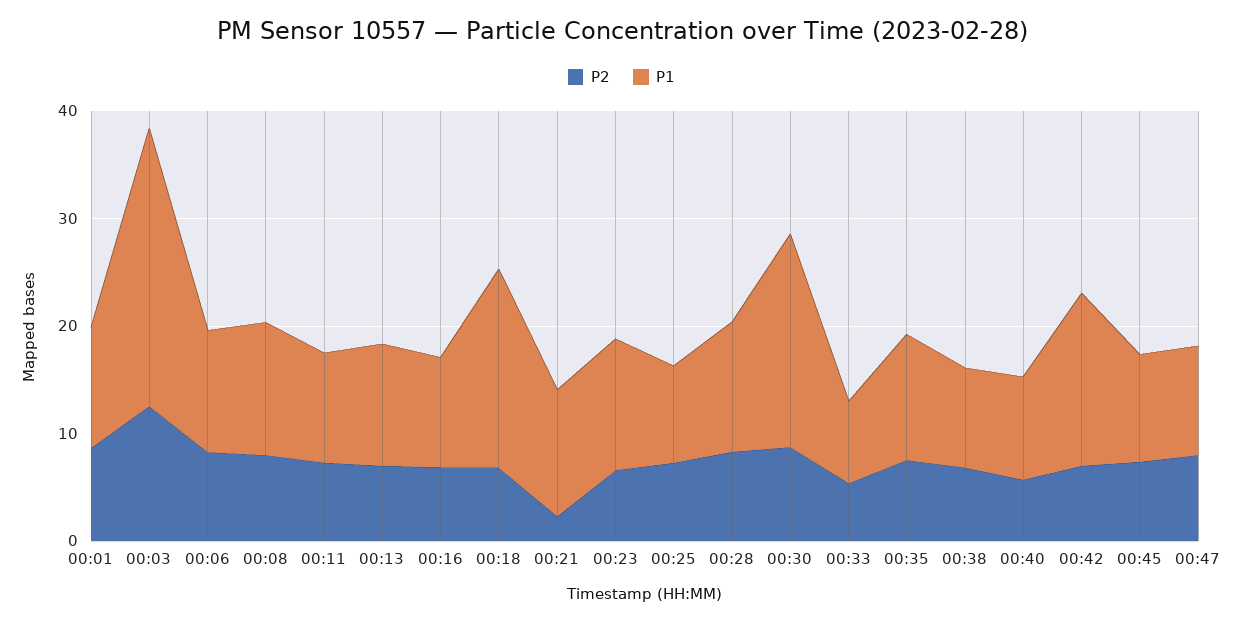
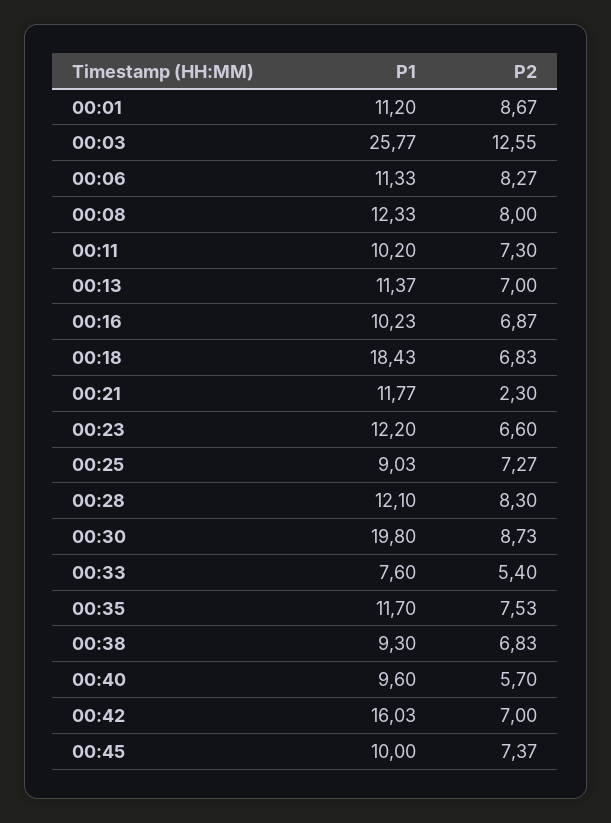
  {
    "P2": {
      "00:01": 8.67,
      "00:03": 12.55,
      "00:06": 8.27,
      "00:08": 8,
      "00:11": 7.3,
      "00:13": 7,
      "00:16": 6.87,
      "00:18": 6.83,
      "00:21": 2.3,
      "00:23": 6.6,
      "00:25": 7.27,
      "00:28": 8.3,
      "00:30": 8.73,
      "00:33": 5.4,
      "00:35": 7.53,
      "00:38": 6.83,
      "00:40": 5.7,
      "00:42": 7,
-     "00:45": 7.37,
+     "00:45": 7.37
-     "00:47": 8
    },
    "P1": {
      "00:01": 11.2,
      "00:03": 25.77,
      "00:06": 11.33,
      "00:08": 12.33,
      "00:11": 10.2,
      "00:13": 11.37,
      "00:16": 10.23,
      "00:18": 18.43,
      "00:21": 11.77,
      "00:23": 12.2,
      "00:25": 9.03,
      "00:28": 12.1,
      "00:30": 19.8,
      "00:33": 7.6,
      "00:35": 11.7,
      "00:38": 9.3,
      "00:40": 9.6,
      "00:42": 16.03,
-     "00:45": 10,
+     "00:45": 10
-     "00:47": 10
    }
  }

